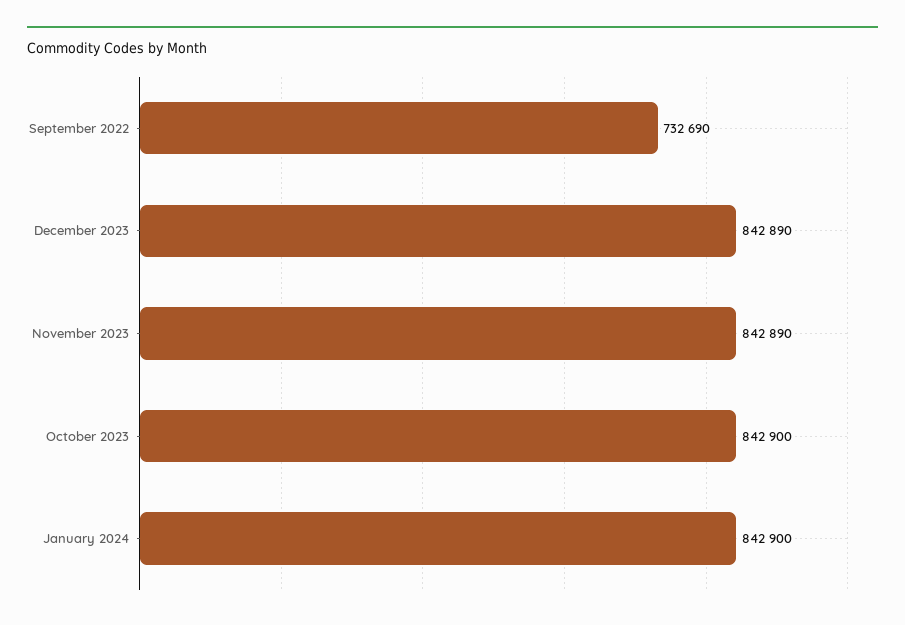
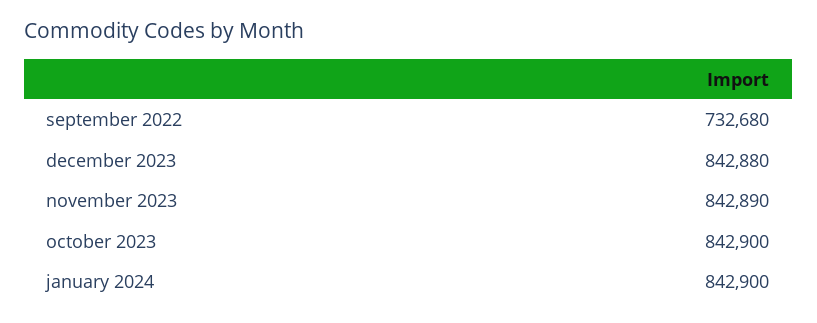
  {
-   "September 2022": 732690,
+   "September 2022": 732680,
-   "December 2023": 842890,
+   "December 2023": 842880,
    "November 2023": 842890,
    "October 2023": 842900,
    "January 2024": 842900
  }

